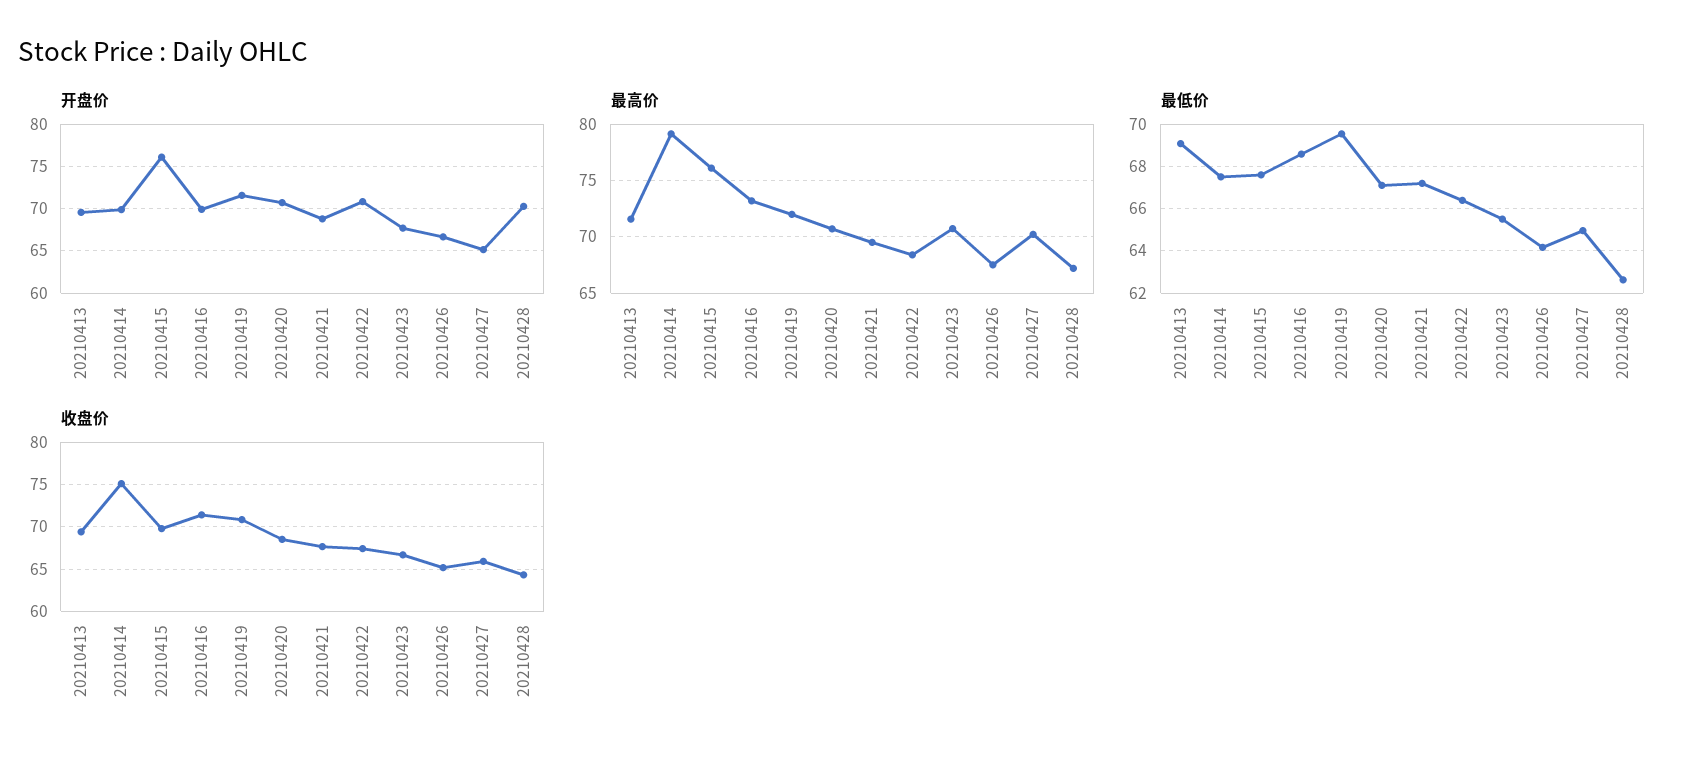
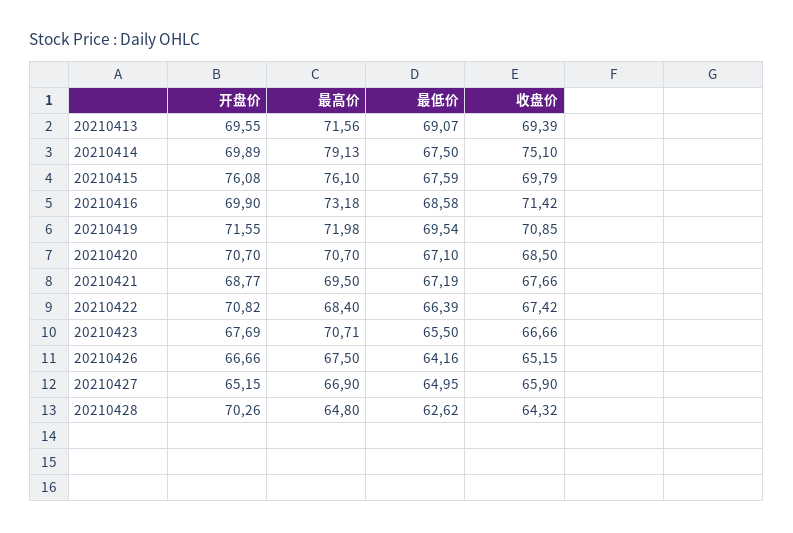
  {
    "开盘价": {
      "20210413": 69.55,
      "20210414": 69.89,
      "20210415": 76.08,
      "20210416": 69.9,
      "20210419": 71.55,
      "20210420": 70.7,
      "20210421": 68.77,
      "20210422": 70.82,
      "20210423": 67.69,
      "20210426": 66.66,
      "20210427": 65.15,
      "20210428": 70.26
    },
    "最高价": {
      "20210413": 71.56,
      "20210414": 79.13,
      "20210415": 76.1,
      "20210416": 73.18,
      "20210419": 71.98,
      "20210420": 70.7,
      "20210421": 69.5,
      "20210422": 68.4,
      "20210423": 70.71,
      "20210426": 67.5,
-     "20210427": 70,
+     "20210427": 66.9,
-     "20210428": 67
+     "20210428": 64.8
    },
    "最低价": {
      "20210413": 69.07,
      "20210414": 67.5,
      "20210415": 67.59,
      "20210416": 68.58,
      "20210419": 69.54,
      "20210420": 67.1,
      "20210421": 67.19,
      "20210422": 66.39,
      "20210423": 65.5,
      "20210426": 64.16,
      "20210427": 64.95,
      "20210428": 62.62
    },
    "收盘价": {
      "20210413": 69.39,
      "20210414": 75.1,
      "20210415": 69.79,
      "20210416": 71.42,
      "20210419": 70.85,
      "20210420": 68.5,
      "20210421": 67.66,
      "20210422": 67.42,
      "20210423": 66.66,
      "20210426": 65.15,
      "20210427": 65.9,
      "20210428": 64.32
    }
  }

